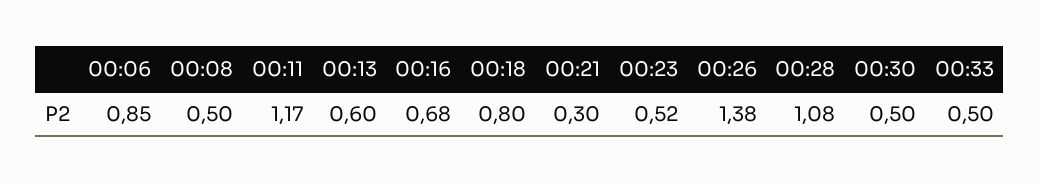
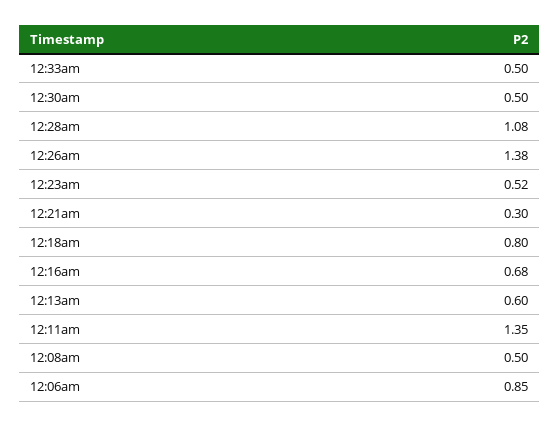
  {
    "00:06": 0.85,
    "00:08": 0.5,
-   "00:11": 1.17,
+   "00:11": 1.35,
    "00:13": 0.6,
    "00:16": 0.68,
    "00:18": 0.8,
    "00:21": 0.3,
    "00:23": 0.52,
    "00:26": 1.38,
    "00:28": 1.08,
    "00:30": 0.5,
    "00:33": 0.5
  }

